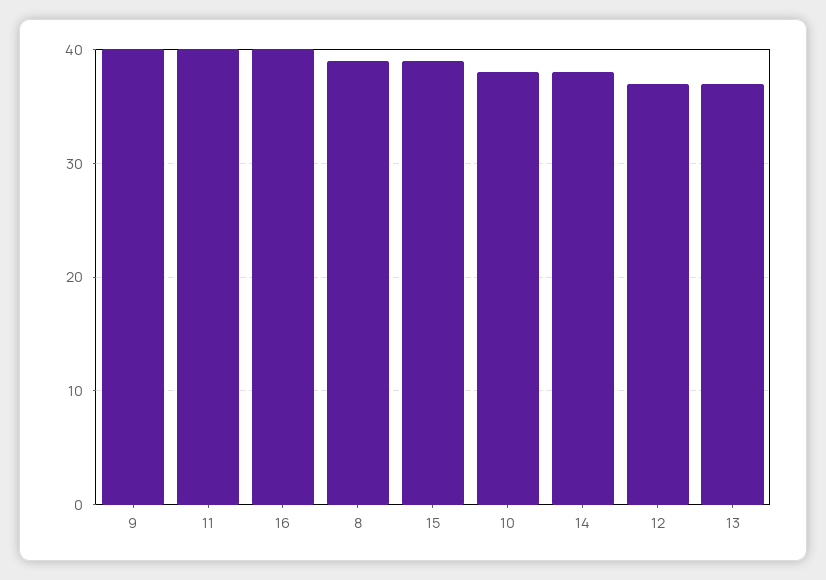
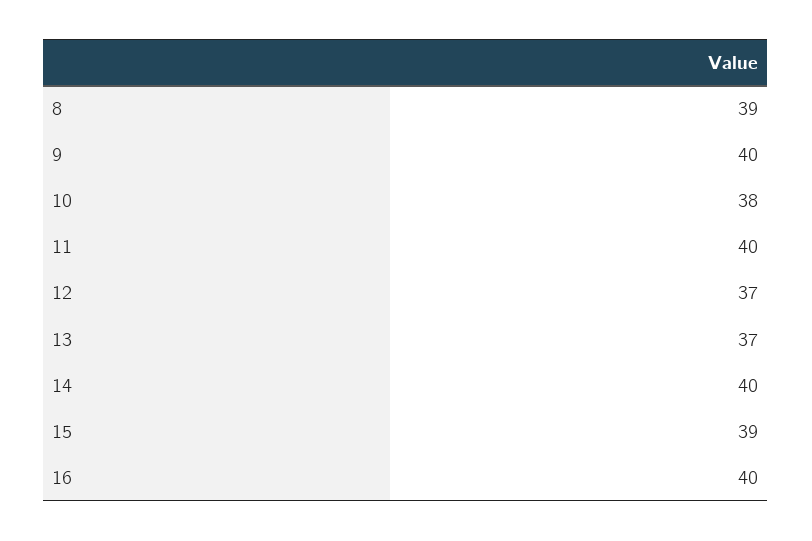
  {
    "9": 40,
    "11": 40,
    "16": 40,
    "8": 39,
    "15": 39,
    "10": 38,
-   "14": 38,
+   "14": 40,
    "12": 37,
    "13": 37
  }

